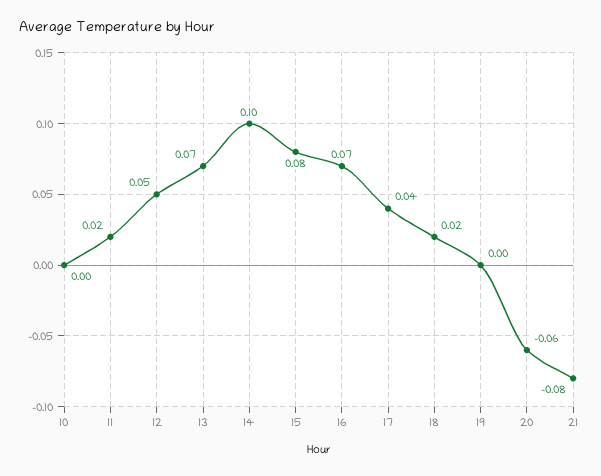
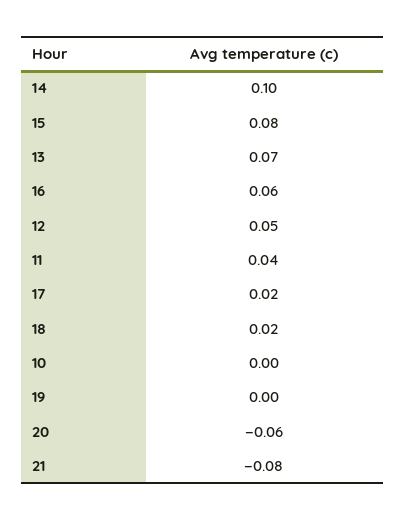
  {
    "10": 0,
-   "11": 0.02,
+   "11": 0.04,
    "12": 0.05,
    "13": 0.07,
    "14": 0.1,
    "15": 0.08,
-   "16": 0.07,
+   "16": 0.06,
-   "17": 0.04,
+   "17": 0.02,
    "18": 0.02,
    "19": 0,
    "20": -0.06,
    "21": -0.08
  }

